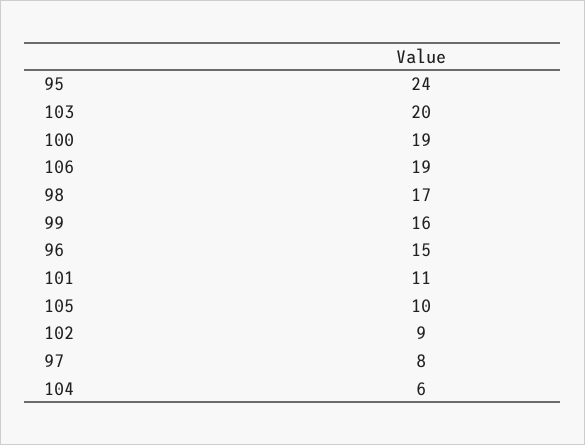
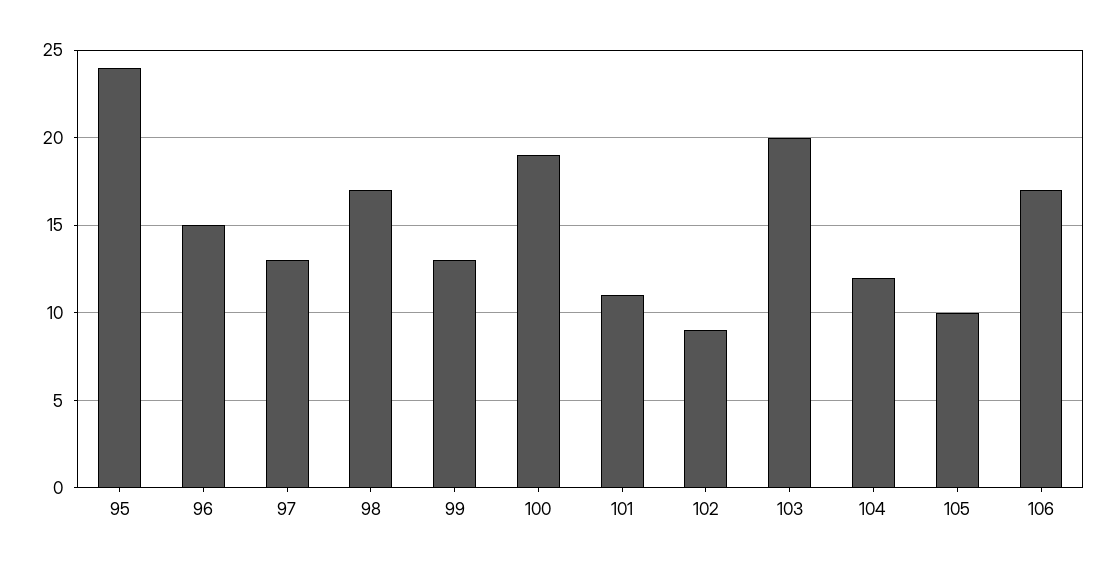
  {
    "95": 24,
    "103": 20,
    "100": 19,
-   "106": 19,
+   "106": 17,
    "98": 17,
-   "99": 16,
+   "99": 13,
    "96": 15,
    "101": 11,
    "105": 10,
    "102": 9,
-   "97": 8,
+   "97": 13,
-   "104": 6
+   "104": 12
  }

